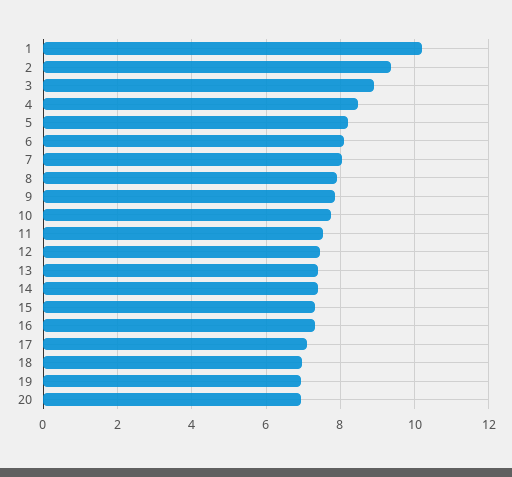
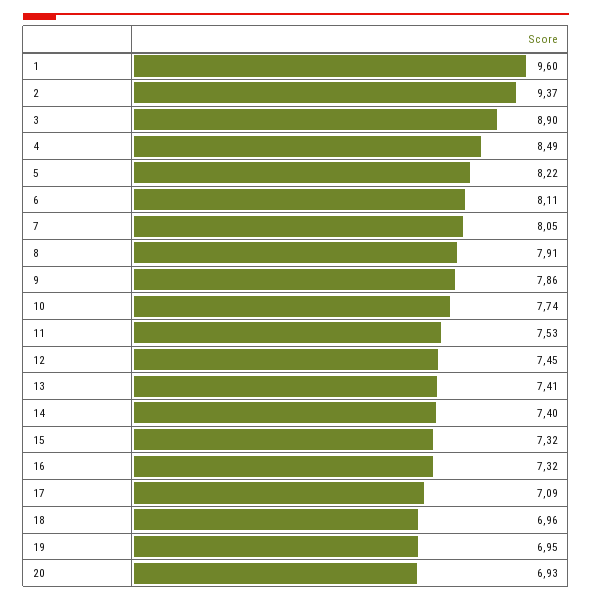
  {
-   "1": 10.2,
+   "1": 9.6,
    "2": 9.37,
    "3": 8.9,
    "4": 8.49,
    "5": 8.22,
    "6": 8.11,
    "7": 8.05,
    "8": 7.91,
    "9": 7.86,
    "10": 7.74,
    "11": 7.53,
    "12": 7.45,
    "13": 7.41,
    "14": 7.4,
    "15": 7.32,
    "16": 7.32,
    "17": 7.09,
    "18": 6.96,
    "19": 6.95,
    "20": 6.93
  }

